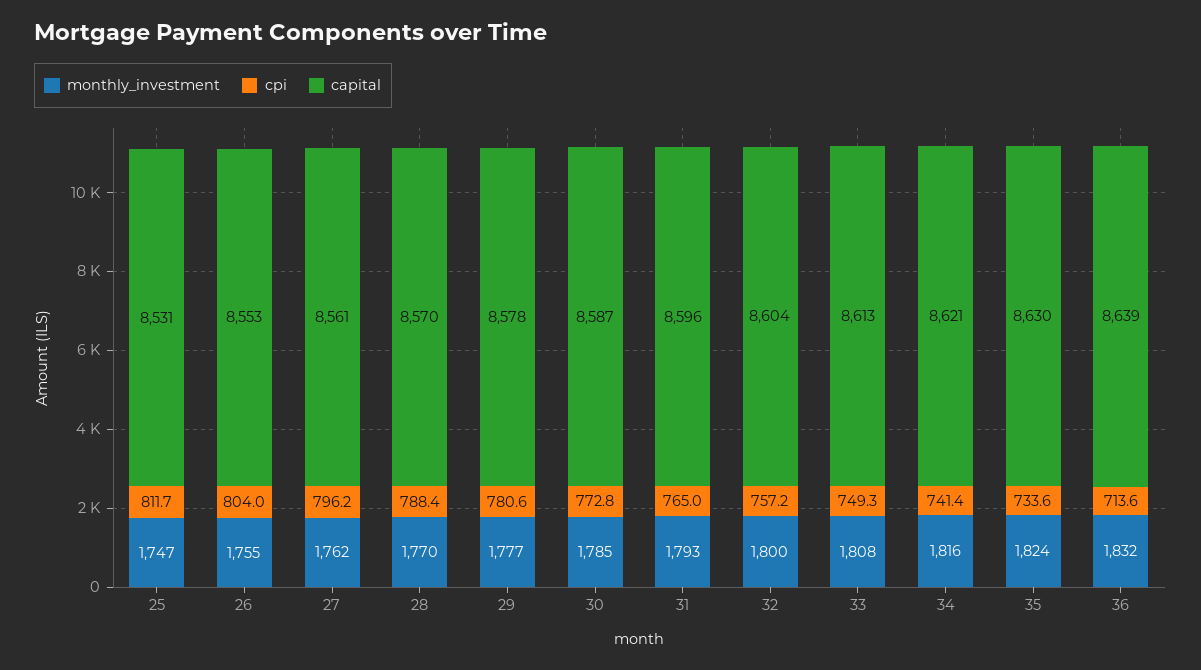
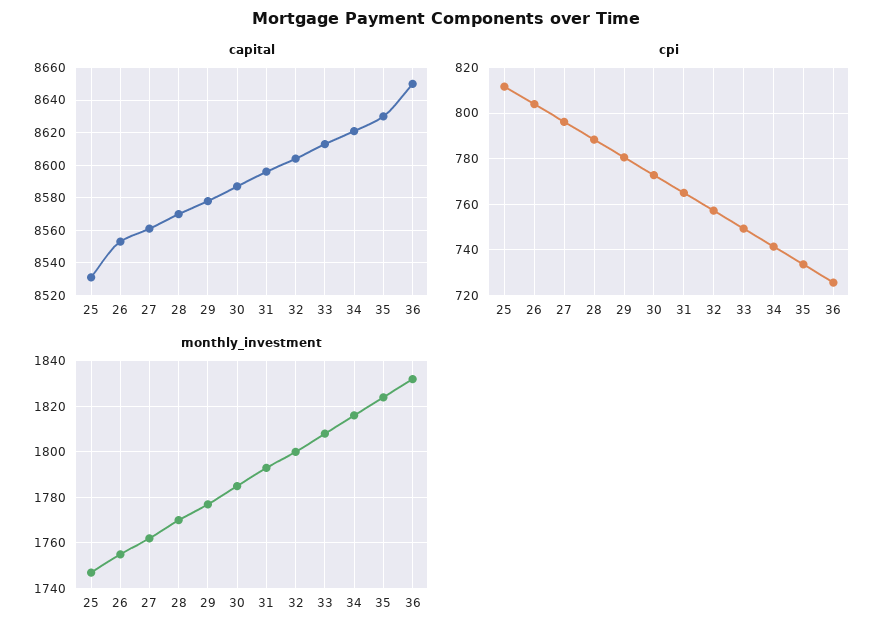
  {
    "monthly_investment": {
      "25": 1747,
      "26": 1755,
      "27": 1762,
      "28": 1770,
      "29": 1777,
      "30": 1785,
      "31": 1793,
      "32": 1800,
      "33": 1808,
      "34": 1816,
      "35": 1824,
      "36": 1832
    },
    "cpi": {
      "25": 811.7,
      "26": 804,
      "27": 796.2,
      "28": 788.4,
      "29": 780.6,
      "30": 772.8,
      "31": 765,
      "32": 757.2,
      "33": 749.3,
      "34": 741.4,
      "35": 733.6,
-     "36": 713.6
+     "36": 725
    },
    "capital": {
      "25": 8531,
      "26": 8553,
      "27": 8561,
      "28": 8570,
      "29": 8578,
      "30": 8587,
      "31": 8596,
      "32": 8604,
      "33": 8613,
      "34": 8621,
      "35": 8630,
-     "36": 8639
+     "36": 8650
    }
  }

